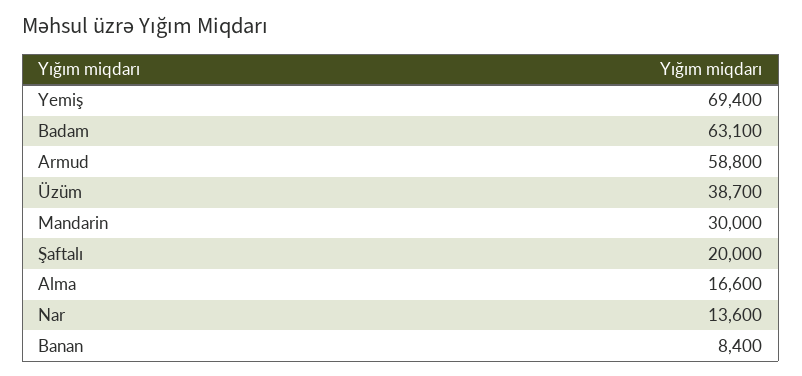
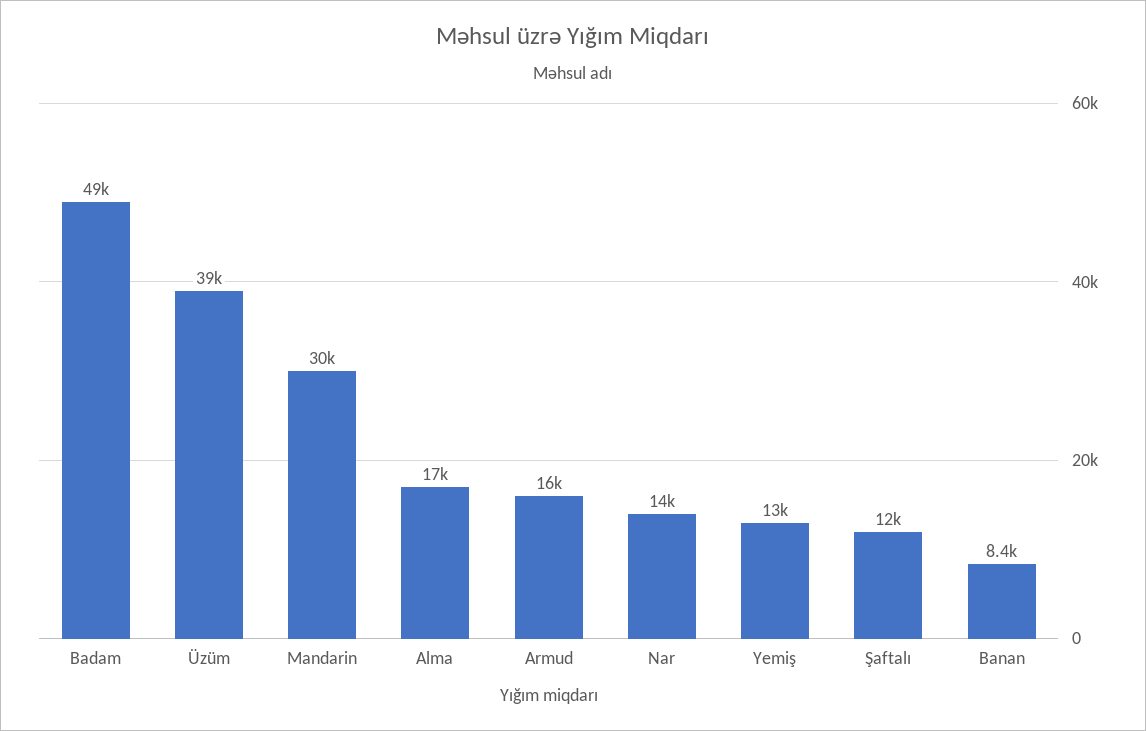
  {
-   "Yemiş": 69400,
+   "Yemiş": 13000,
-   "Badam": 63100,
+   "Badam": 49000,
-   "Armud": 58800,
+   "Armud": 16000,
    "Üzüm": 38700,
    "Mandarin": 30000,
-   "Şaftalı": 20000,
+   "Şaftalı": 12000,
    "Alma": 16600,
    "Nar": 13600,
    "Banan": 8400
  }

